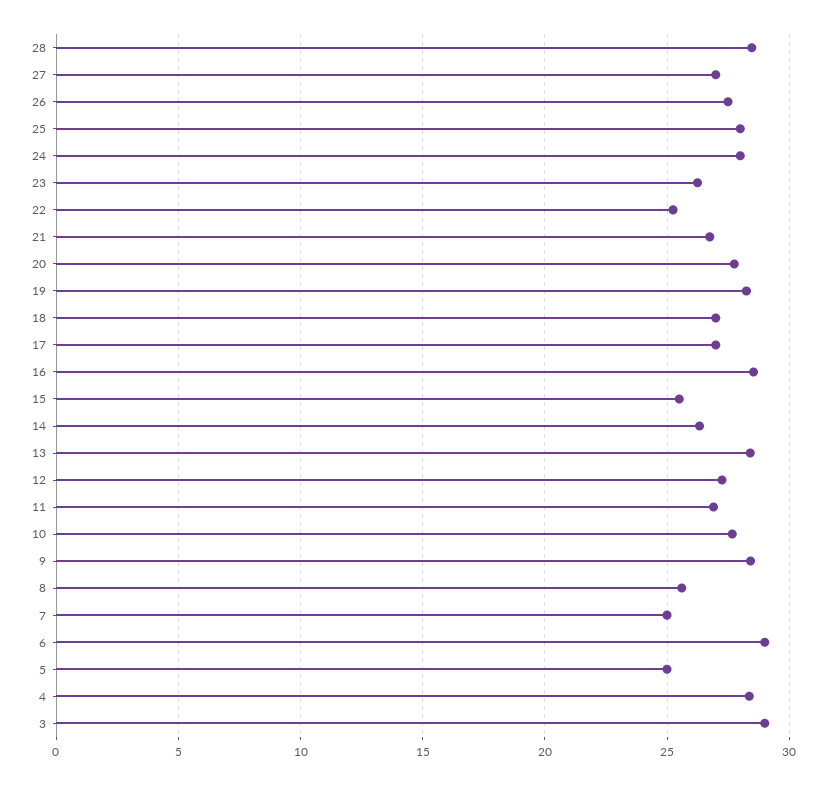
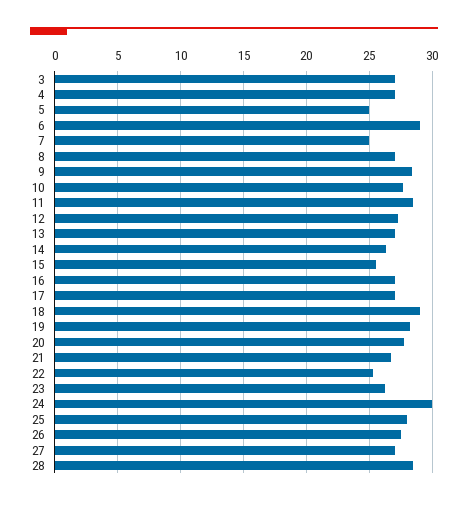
  {
    "28": 28.5,
    "27": 27,
    "26": 27.5,
    "25": 28,
-   "24": 28,
+   "24": 30,
    "23": 26.5,
    "22": 25.5,
    "21": 27,
    "20": 28,
    "19": 28.5,
-   "18": 27,
+   "18": 29,
    "17": 27,
-   "16": 28.5,
+   "16": 27,
    "15": 25.5,
    "14": 26.5,
-   "13": 28.5,
+   "13": 27,
    "12": 27.5,
-   "11": 27,
+   "11": 28.5,
    "10": 27.5,
    "9": 28.5,
-   "8": 25.5,
+   "8": 27,
    "7": 25,
    "6": 29,
    "5": 25,
-   "4": 28.5,
+   "4": 27,
-   "3": 29
+   "3": 27
  }

